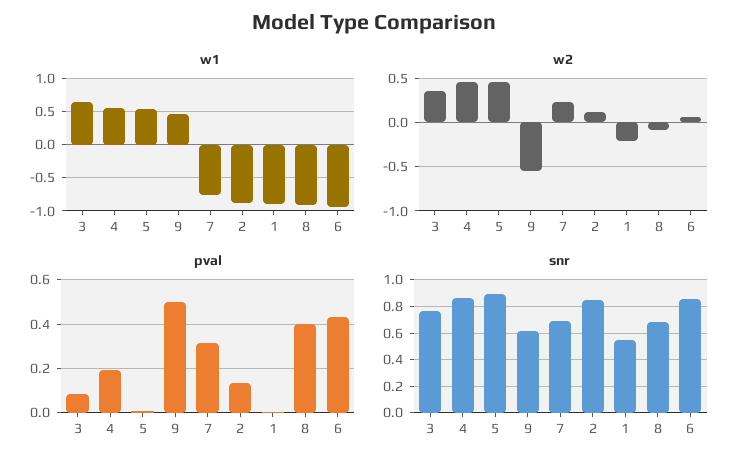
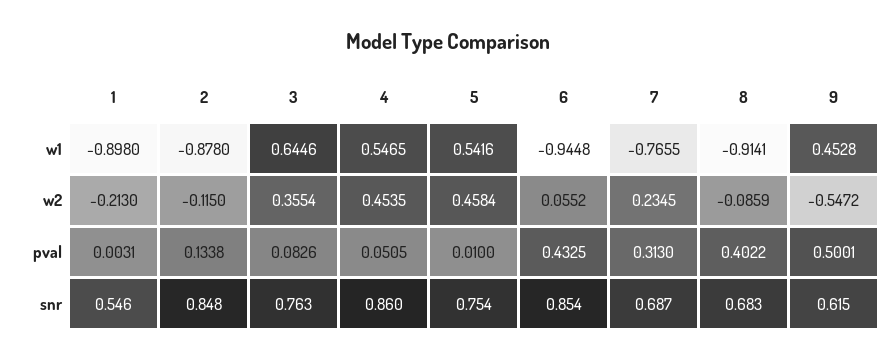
  {
    "w1": {
      "3": 0.6446,
      "4": 0.5465,
      "5": 0.5416,
      "9": 0.4528,
      "7": -0.7655,
      "2": -0.878,
      "1": -0.898,
      "8": -0.9141,
      "6": -0.9448
    },
    "w2": {
      "3": 0.3554,
      "4": 0.4535,
      "5": 0.4584,
      "9": -0.5472,
      "7": 0.2345,
-     "2": 0.1,
+     "2": -0.115,
      "1": -0.213,
      "8": -0.0859,
      "6": 0.0552
    },
    "pval": {
      "3": 0.0826,
-     "4": 0.2,
+     "4": 0.0505,
      "5": 0.01,
      "9": 0.5001,
      "7": 0.313,
      "2": 0.1338,
      "1": 0.0031,
      "8": 0.4022,
      "6": 0.4325
    },
    "snr": {
      "3": 0.763,
      "4": 0.86,
-     "5": 0.9,
+     "5": 0.754,
      "9": 0.615,
      "7": 0.687,
      "2": 0.848,
      "1": 0.546,
      "8": 0.683,
      "6": 0.854
    }
  }

